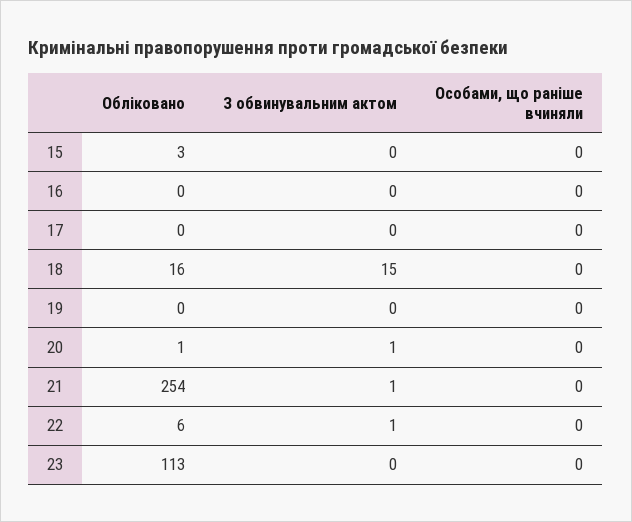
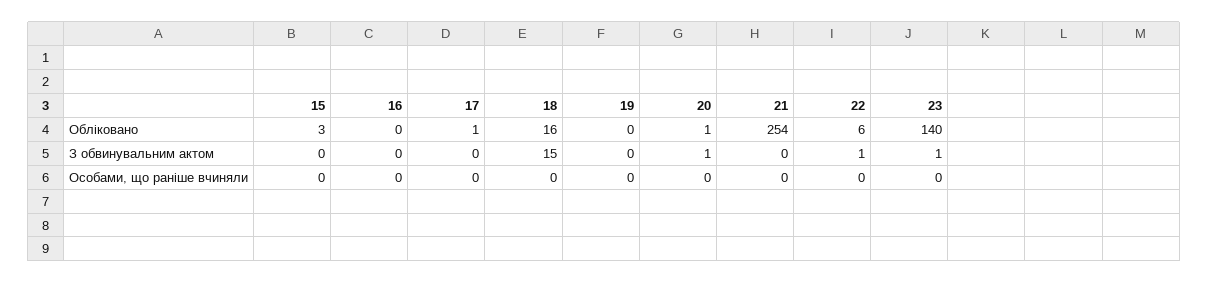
  {
    "Обліковано": {
      "15": 3,
      "16": 0,
-     "17": 0,
+     "17": 1,
      "18": 16,
      "19": 0,
      "20": 1,
      "21": 254,
      "22": 6,
-     "23": 113
+     "23": 140
    },
    "З обвинувальним актом": {
      "15": 0,
      "16": 0,
      "17": 0,
      "18": 15,
      "19": 0,
      "20": 1,
-     "21": 1,
+     "21": 0,
      "22": 1,
-     "23": 0
+     "23": 1
    },
    "Особами, що раніше вчиняли": {
      "15": 0,
      "16": 0,
      "17": 0,
      "18": 0,
      "19": 0,
      "20": 0,
      "21": 0,
      "22": 0,
      "23": 0
    }
  }

